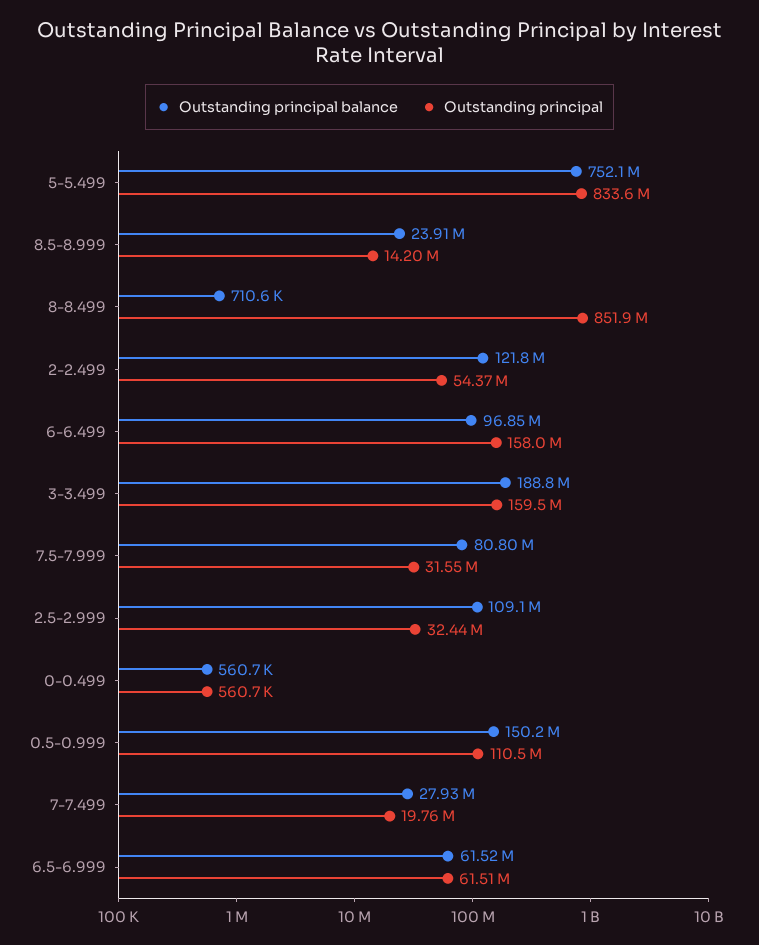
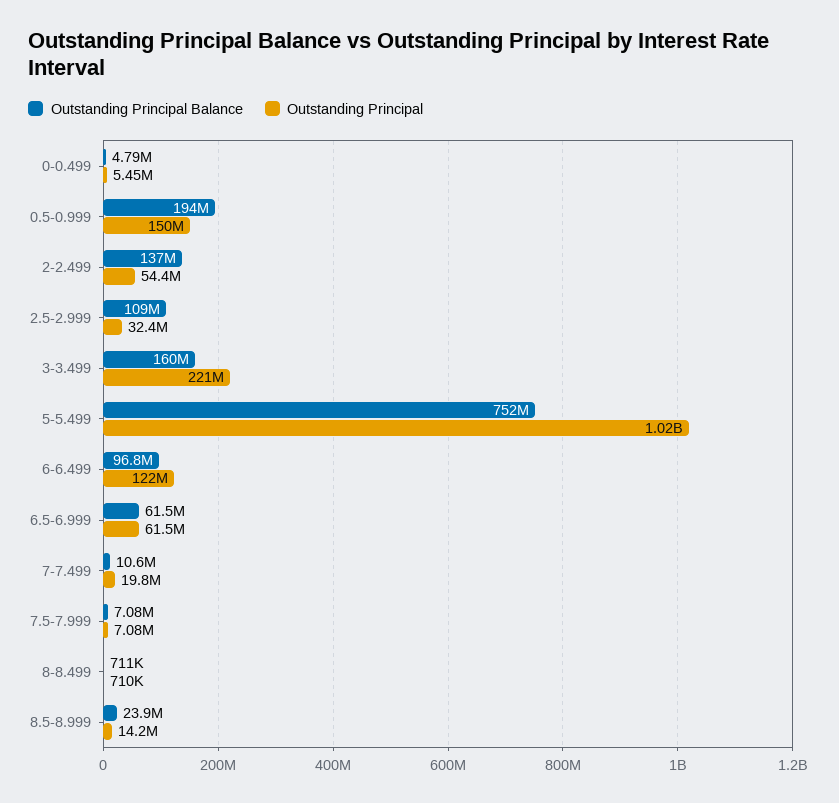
  {
    "Outstanding principal balance": {
      "5-5.499": 752100000,
      "8.5-8.999": 23910000,
      "8-8.499": 710600,
-     "2-2.499": 121800000,
+     "2-2.499": 137000000,
      "6-6.499": 96850000,
-     "3-3.499": 188800000,
+     "3-3.499": 160000000,
-     "7.5-7.999": 80800000,
+     "7.5-7.999": 7080000,
      "2.5-2.999": 109100000,
-     "0-0.499": 560700,
+     "0-0.499": 4790000,
-     "0.5-0.999": 150200000,
+     "0.5-0.999": 194000000,
-     "7-7.499": 27930000,
+     "7-7.499": 10600000,
      "6.5-6.999": 61520000
    },
    "Outstanding principal": {
-     "5-5.499": 833600000,
+     "5-5.499": 1020000000,
      "8.5-8.999": 14200000,
-     "8-8.499": 851900000,
+     "8-8.499": 710000,
      "2-2.499": 54370000,
-     "6-6.499": 158000000,
+     "6-6.499": 122000000,
-     "3-3.499": 159500000,
+     "3-3.499": 221000000,
-     "7.5-7.999": 31550000,
+     "7.5-7.999": 7080000,
      "2.5-2.999": 32440000,
-     "0-0.499": 560700,
+     "0-0.499": 5450000,
-     "0.5-0.999": 110500000,
+     "0.5-0.999": 150000000,
      "7-7.499": 19760000,
      "6.5-6.999": 61510000
    }
  }

